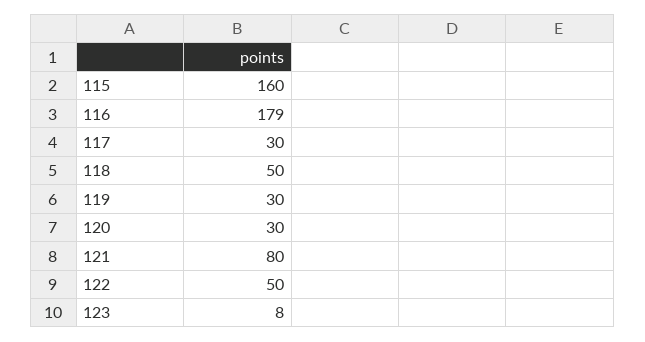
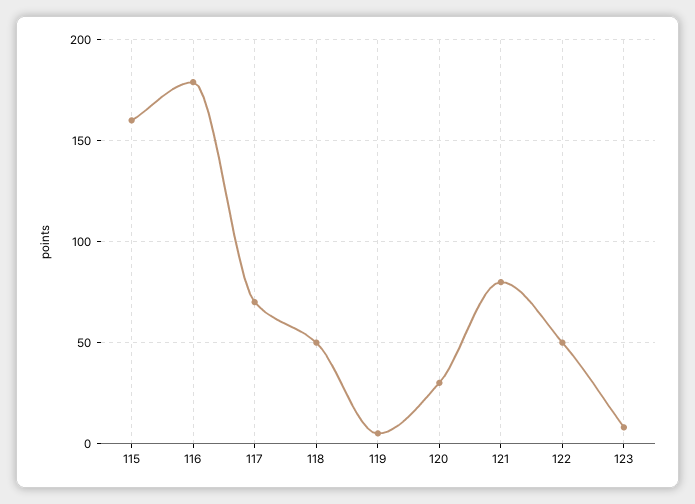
  {
    "115": 160,
    "116": 179,
-   "117": 30,
+   "117": 70,
    "118": 50,
-   "119": 30,
+   "119": 5,
    "120": 30,
    "121": 80,
    "122": 50,
    "123": 8
  }

